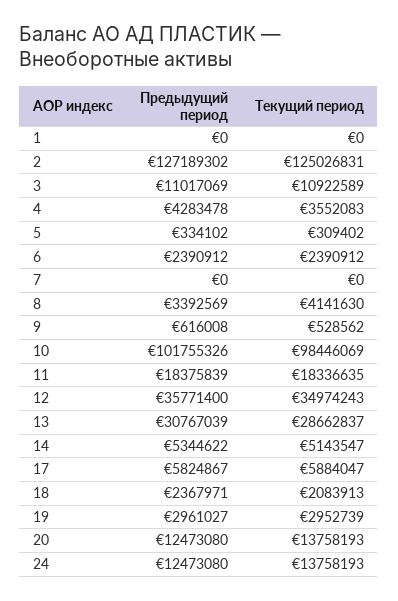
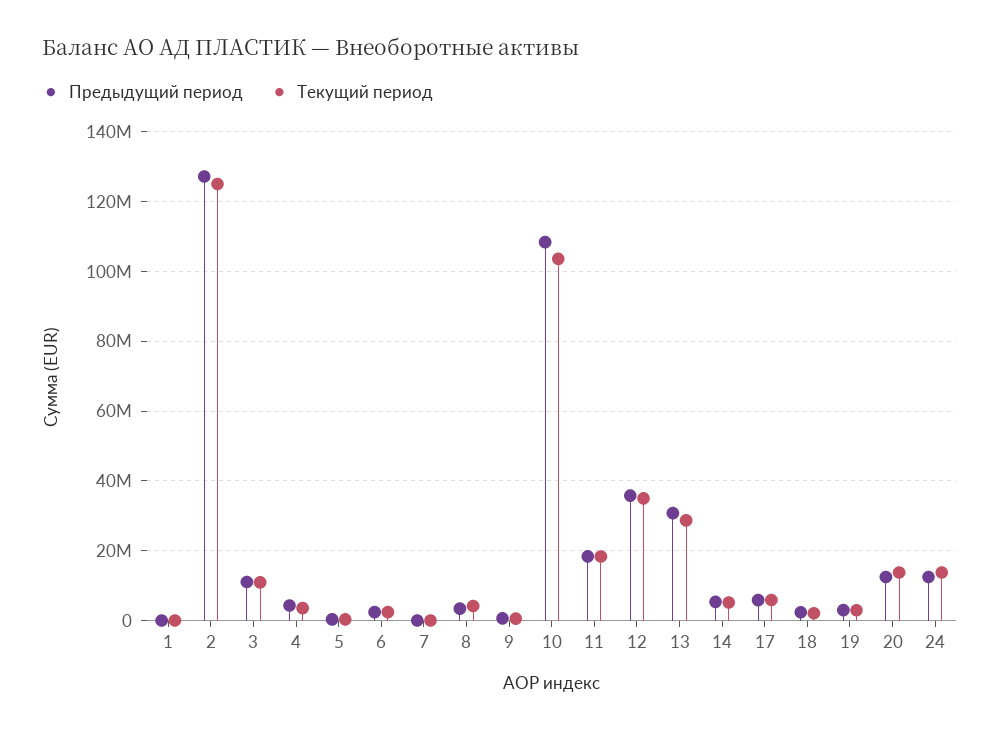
  {
    "Предыдущий период": {
      "1": 0,
      "2": 127189302,
      "3": 11017069,
      "4": 4283478,
      "5": 334102,
      "6": 2390912,
      "7": 0,
      "8": 3392569,
      "9": 616008,
-     "10": 101755326,
+     "10": 108000000,
      "11": 18375839,
      "12": 35771400,
      "13": 30767039,
      "14": 5344622,
      "17": 5824867,
      "18": 2367971,
      "19": 2961027,
      "20": 12473080,
      "24": 12473080
    },
    "Текущий период": {
      "1": 0,
      "2": 125026831,
      "3": 10922589,
      "4": 3552083,
      "5": 309402,
      "6": 2390912,
      "7": 0,
      "8": 4141630,
      "9": 528562,
-     "10": 98446069,
+     "10": 104000000,
      "11": 18336635,
      "12": 34974243,
      "13": 28662837,
      "14": 5143547,
      "17": 5884047,
      "18": 2083913,
      "19": 2952739,
      "20": 13758193,
      "24": 13758193
    }
  }

